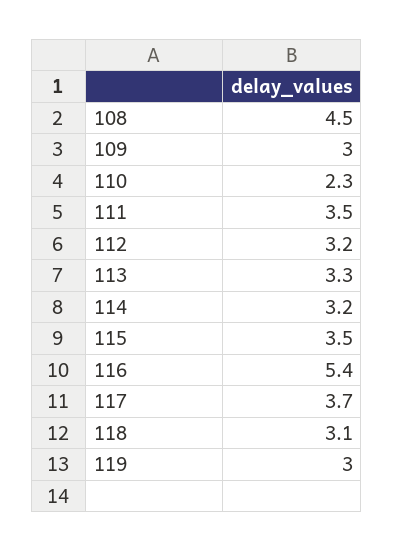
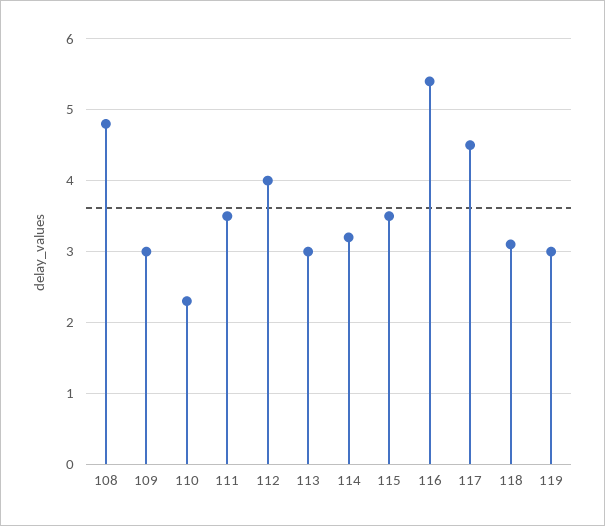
  {
-   "108": 4.5,
+   "108": 4.8,
    "109": 3,
    "110": 2.3,
    "111": 3.5,
-   "112": 3.2,
+   "112": 4,
-   "113": 3.3,
+   "113": 3,
    "114": 3.2,
    "115": 3.5,
    "116": 5.4,
-   "117": 3.7,
+   "117": 4.5,
    "118": 3.1,
    "119": 3
  }

